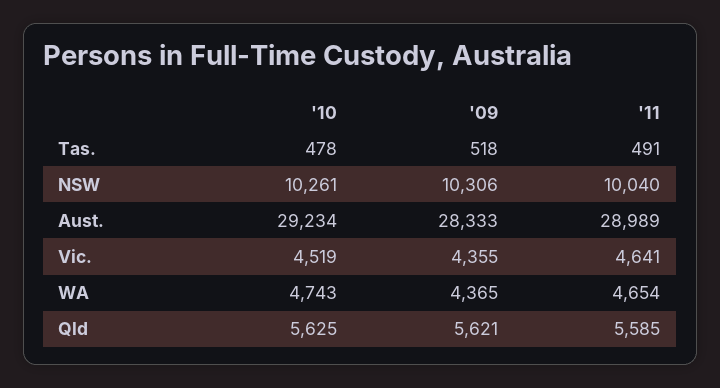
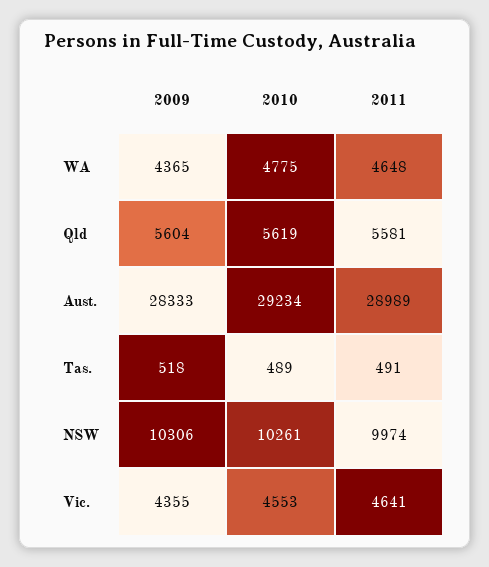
  {
    "'10": {
-     "Tas.": 478,
+     "Tas.": 489,
      "NSW": 10261,
      "Aust.": 29234,
-     "Vic.": 4519,
+     "Vic.": 4553,
-     "WA": 4743,
+     "WA": 4775,
-     "Qld": 5625
+     "Qld": 5619
    },
    "'09": {
      "Tas.": 518,
      "NSW": 10306,
      "Aust.": 28333,
      "Vic.": 4355,
      "WA": 4365,
-     "Qld": 5621
+     "Qld": 5604
    },
    "'11": {
      "Tas.": 491,
-     "NSW": 10040,
+     "NSW": 9974,
      "Aust.": 28989,
      "Vic.": 4641,
-     "WA": 4654,
+     "WA": 4648,
-     "Qld": 5585
+     "Qld": 5581
    }
  }

